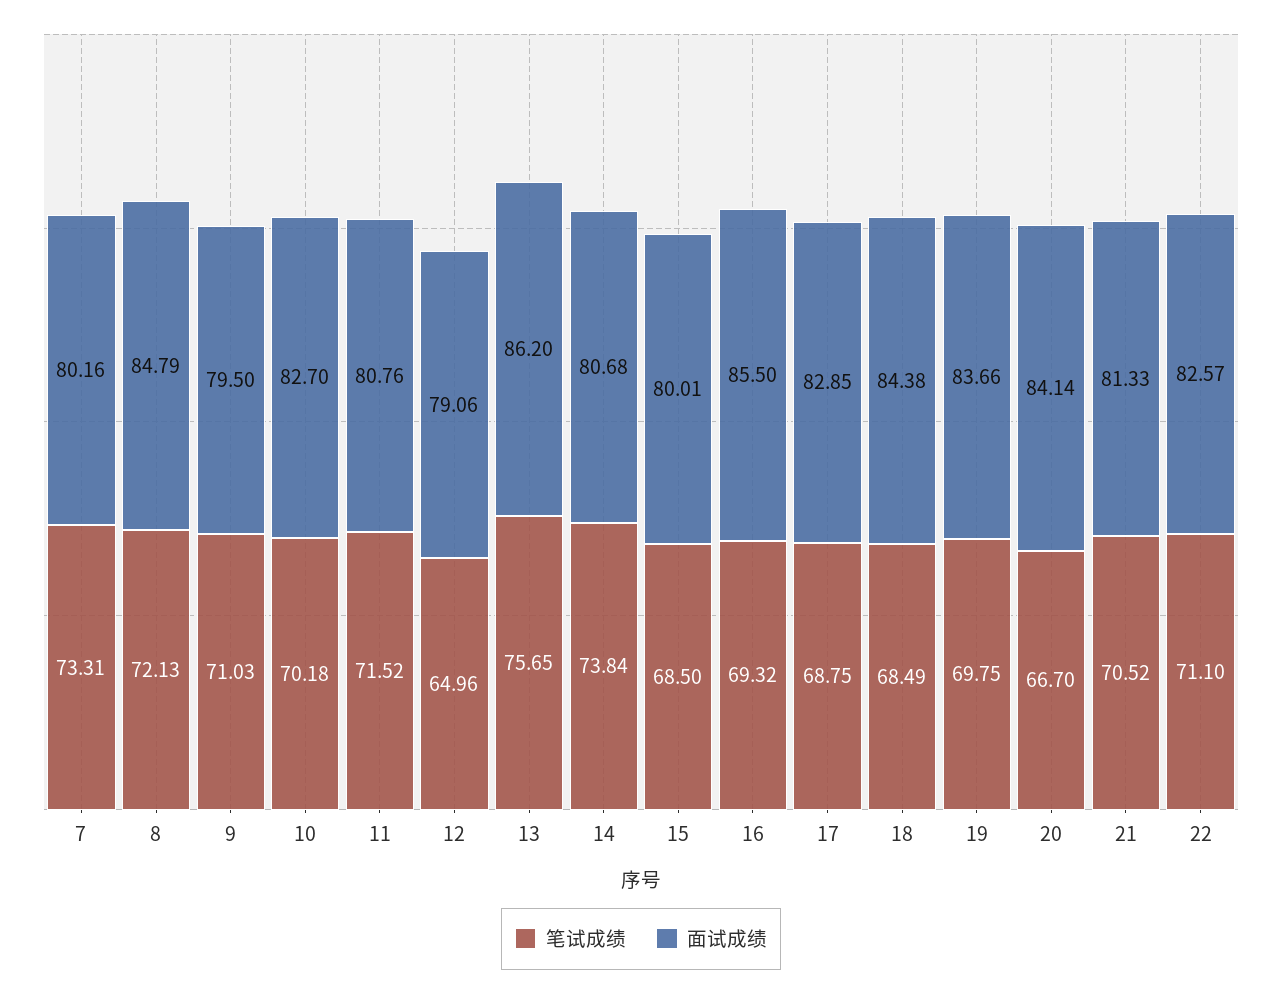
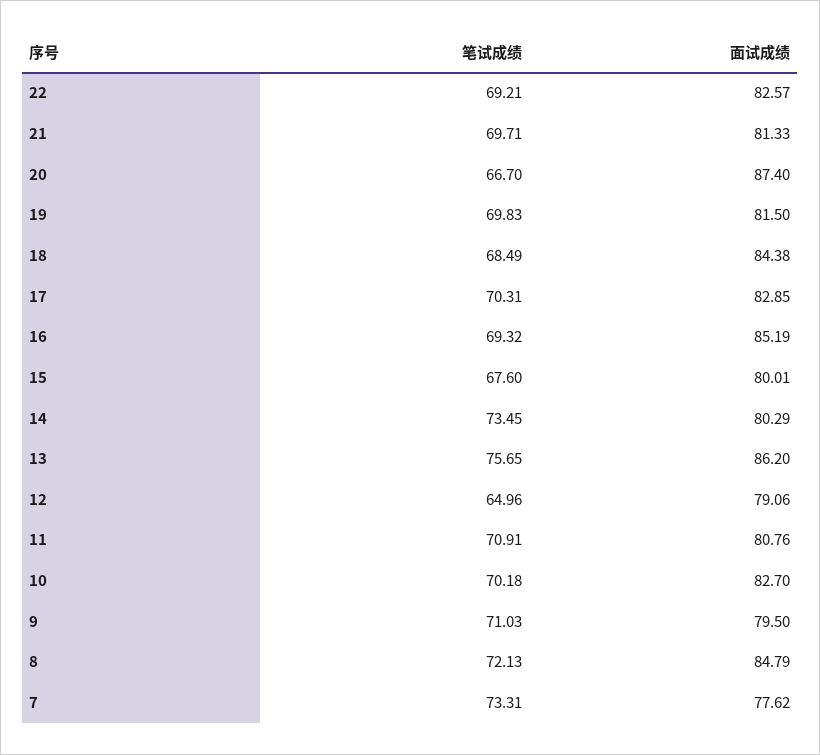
  {
    "笔试成绩": {
      "7": 73.31,
      "8": 72.13,
      "9": 71.03,
      "10": 70.18,
-     "11": 71.52,
+     "11": 70.91,
      "12": 64.96,
      "13": 75.65,
-     "14": 73.84,
+     "14": 73.45,
-     "15": 68.5,
+     "15": 67.6,
      "16": 69.32,
-     "17": 68.75,
+     "17": 70.31,
      "18": 68.49,
-     "19": 69.75,
+     "19": 69.83,
      "20": 66.7,
-     "21": 70.52,
+     "21": 69.71,
-     "22": 71.1
+     "22": 69.21
    },
    "面试成绩": {
-     "7": 80.16,
+     "7": 77.62,
      "8": 84.79,
      "9": 79.5,
      "10": 82.7,
      "11": 80.76,
      "12": 79.06,
      "13": 86.2,
-     "14": 80.68,
+     "14": 80.29,
      "15": 80.01,
-     "16": 85.5,
+     "16": 85.19,
      "17": 82.85,
      "18": 84.38,
-     "19": 83.66,
+     "19": 81.5,
-     "20": 84.14,
+     "20": 87.4,
      "21": 81.33,
      "22": 82.57
    }
  }

